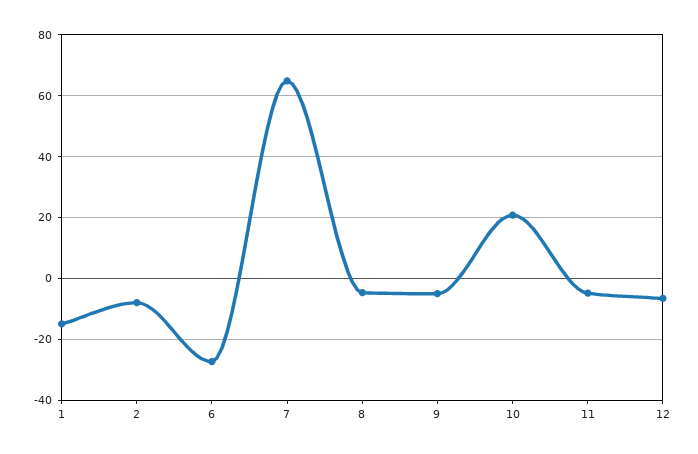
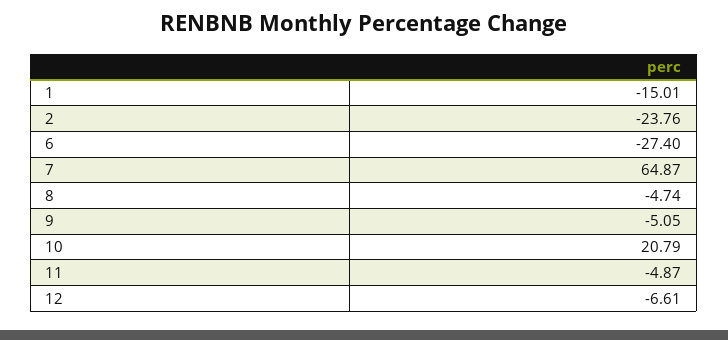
  {
    "1": -15.01,
-   "2": -8,
+   "2": -23.76,
    "6": -27.4,
    "7": 64.87,
    "8": -4.74,
    "9": -5.05,
    "10": 20.79,
    "11": -4.87,
    "12": -6.61
  }

